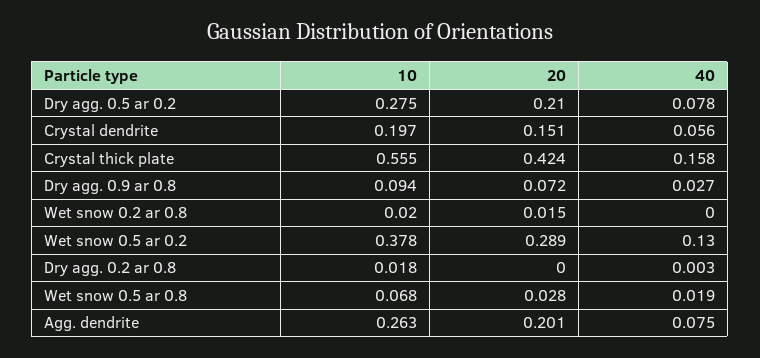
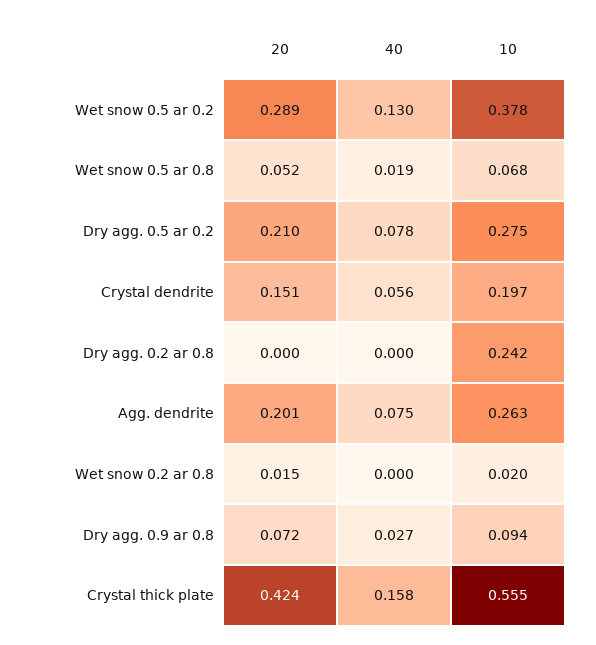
  {
    "10": {
      "Dry agg. 0.5 ar 0.2": 0.275,
      "Crystal dendrite": 0.197,
      "Crystal thick plate": 0.555,
      "Dry agg. 0.9 ar 0.8": 0.094,
      "Wet snow 0.2 ar 0.8": 0.02,
      "Wet snow 0.5 ar 0.2": 0.378,
-     "Dry agg. 0.2 ar 0.8": 0.018,
+     "Dry agg. 0.2 ar 0.8": 0.242,
      "Wet snow 0.5 ar 0.8": 0.068,
      "Agg. dendrite": 0.263
    },
    "20": {
      "Dry agg. 0.5 ar 0.2": 0.21,
      "Crystal dendrite": 0.151,
      "Crystal thick plate": 0.424,
      "Dry agg. 0.9 ar 0.8": 0.072,
      "Wet snow 0.2 ar 0.8": 0.015,
      "Wet snow 0.5 ar 0.2": 0.289,
      "Dry agg. 0.2 ar 0.8": 0,
-     "Wet snow 0.5 ar 0.8": 0.028,
+     "Wet snow 0.5 ar 0.8": 0.052,
      "Agg. dendrite": 0.201
    },
    "40": {
      "Dry agg. 0.5 ar 0.2": 0.078,
      "Crystal dendrite": 0.056,
      "Crystal thick plate": 0.158,
      "Dry agg. 0.9 ar 0.8": 0.027,
      "Wet snow 0.2 ar 0.8": 0,
      "Wet snow 0.5 ar 0.2": 0.13,
-     "Dry agg. 0.2 ar 0.8": 0.003,
+     "Dry agg. 0.2 ar 0.8": 0,
      "Wet snow 0.5 ar 0.8": 0.019,
      "Agg. dendrite": 0.075
    }
  }

